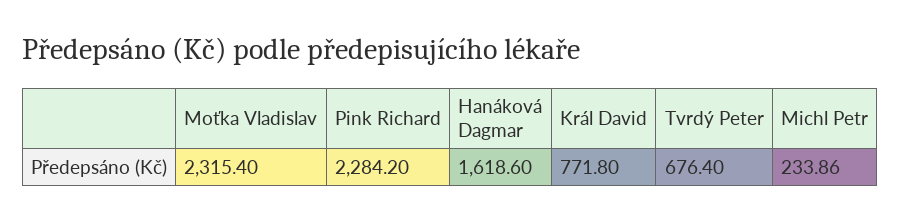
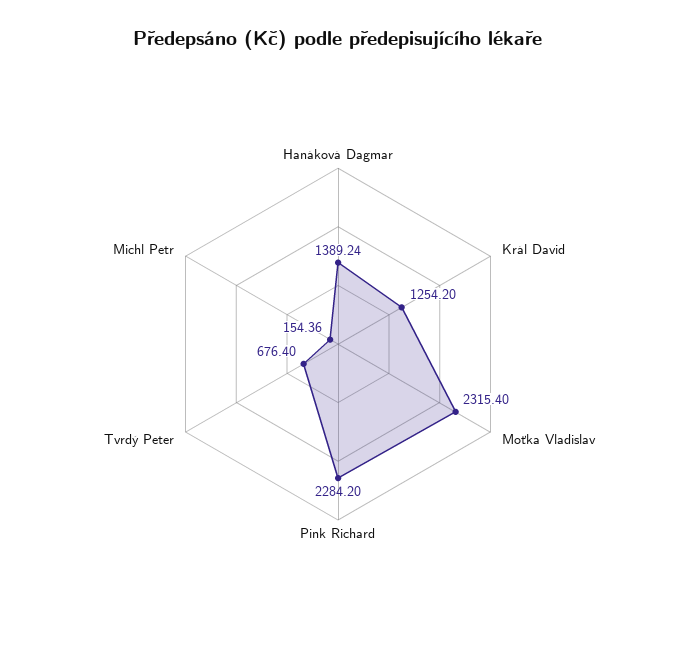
  {
    "Moťka Vladislav": 2315.4,
    "Pink Richard": 2284.2,
-   "Hanáková Dagmar": 1618.6,
+   "Hanáková Dagmar": 1389.24,
-   "Král David": 771.8,
+   "Král David": 1254.2,
    "Tvrdý Peter": 676.4,
-   "Michl Petr": 233.86
+   "Michl Petr": 154.36
  }

